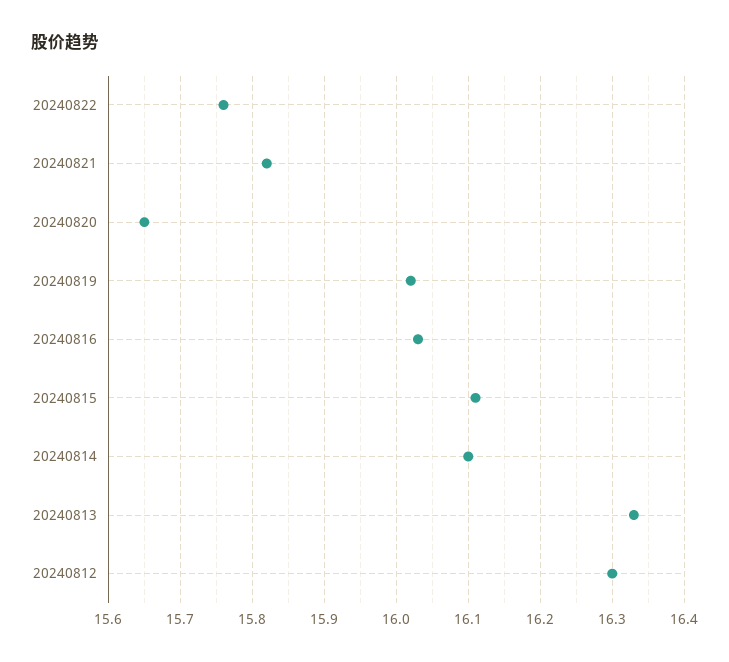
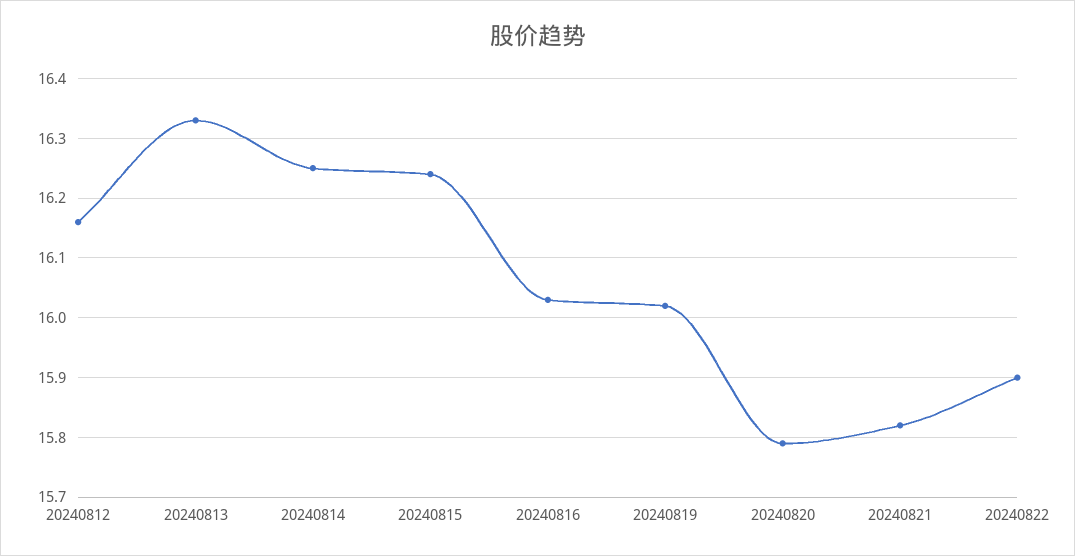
  {
-   "20240822": 15.76,
+   "20240822": 15.9,
    "20240821": 15.82,
-   "20240820": 15.65,
+   "20240820": 15.8,
    "20240819": 16.02,
    "20240816": 16.03,
-   "20240815": 16.11,
+   "20240815": 16.25,
-   "20240814": 16.1,
+   "20240814": 16.25,
    "20240813": 16.33,
-   "20240812": 16.3
+   "20240812": 16.15
  }

